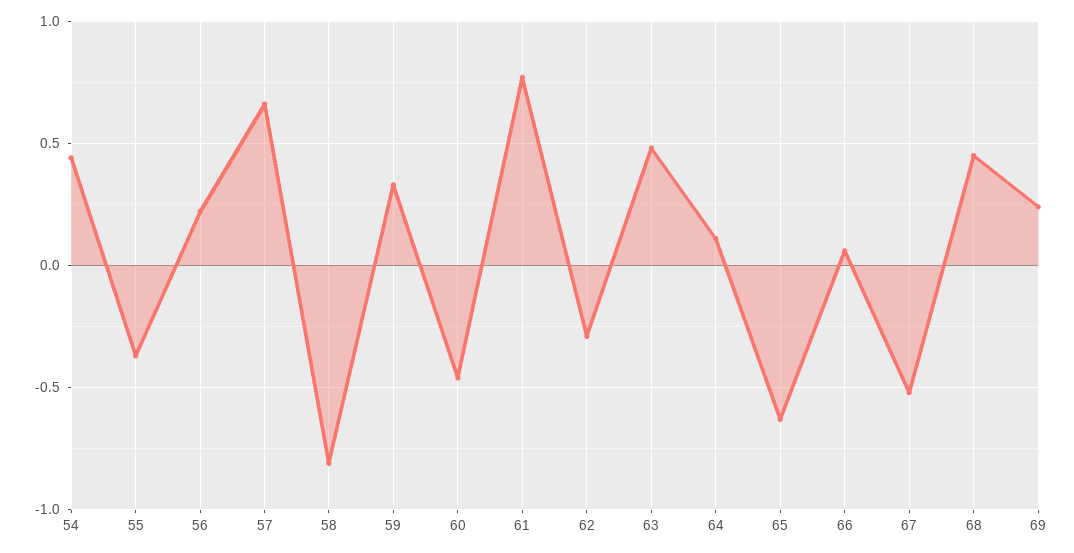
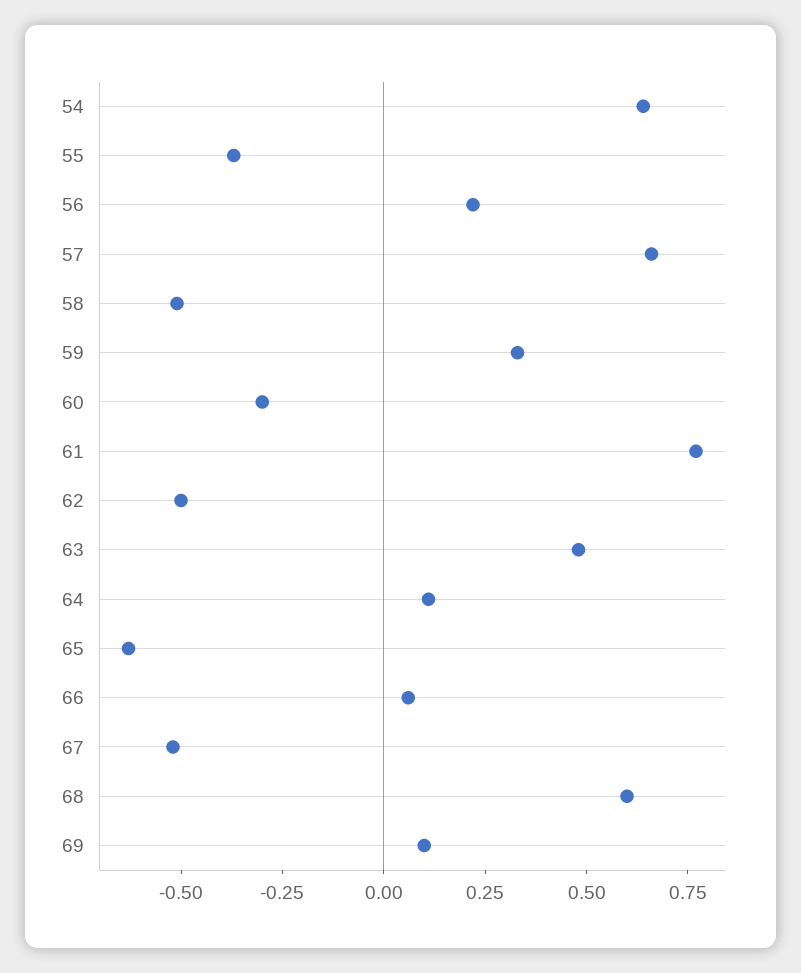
  {
-   "54": 0.45,
+   "54": 0.65,
    "55": -0.35,
    "56": 0.2,
    "57": 0.65,
-   "58": -0.8,
+   "58": -0.5,
    "59": 0.35,
-   "60": -0.45,
+   "60": -0.3,
    "61": 0.75,
-   "62": -0.3,
+   "62": -0.5,
    "63": 0.5,
    "64": 0.1,
    "65": -0.65,
    "66": 0.05,
    "67": -0.5,
-   "68": 0.45,
+   "68": 0.6,
-   "69": 0.25
+   "69": 0.1
  }

